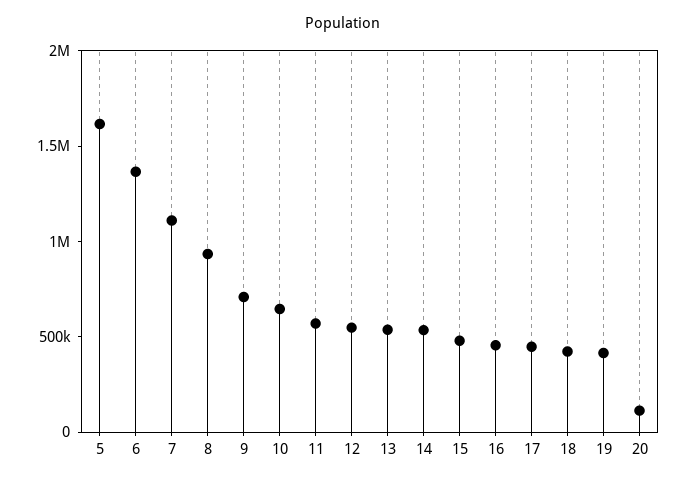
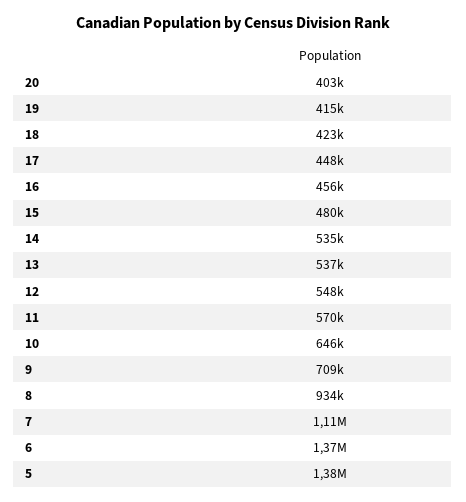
  {
-   "5": 1600000,
+   "5": 1380000,
    "6": 1370000,
    "7": 1110000,
    "8": 934000,
    "9": 709000,
    "10": 646000,
    "11": 570000,
    "12": 548000,
    "13": 537000,
    "14": 535000,
    "15": 480000,
    "16": 456000,
    "17": 448000,
    "18": 423000,
    "19": 415000,
-   "20": 100000
+   "20": 403000
  }

